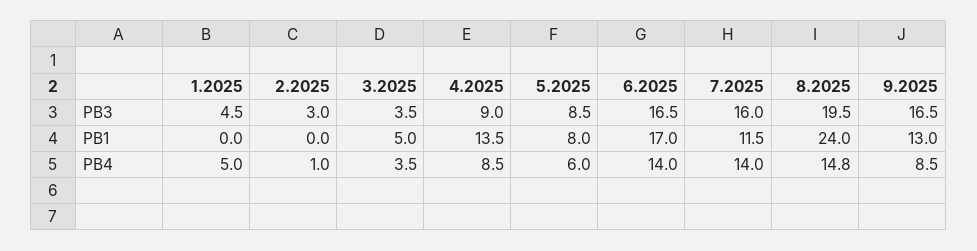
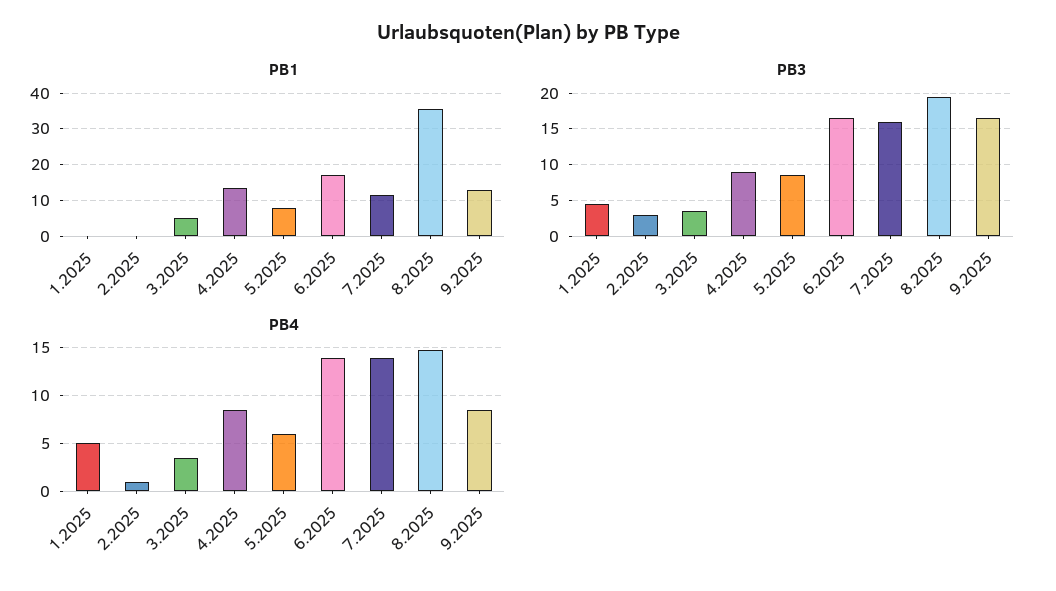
  {
    "PB3": {
      "1.2025": 4.5,
      "2.2025": 3,
      "3.2025": 3.5,
      "4.2025": 9,
      "5.2025": 8.5,
      "6.2025": 16.5,
      "7.2025": 16,
      "8.2025": 19.5,
      "9.2025": 16.5
    },
    "PB1": {
      "1.2025": 0,
      "2.2025": 0,
      "3.2025": 5,
      "4.2025": 13.5,
      "5.2025": 8,
      "6.2025": 17,
      "7.2025": 11.5,
-     "8.2025": 24,
+     "8.2025": 36,
      "9.2025": 13
    },
    "PB4": {
      "1.2025": 5,
      "2.2025": 1,
      "3.2025": 3.5,
      "4.2025": 8.5,
      "5.2025": 6,
      "6.2025": 14,
      "7.2025": 14,
      "8.2025": 14.8,
      "9.2025": 8.5
    }
  }

